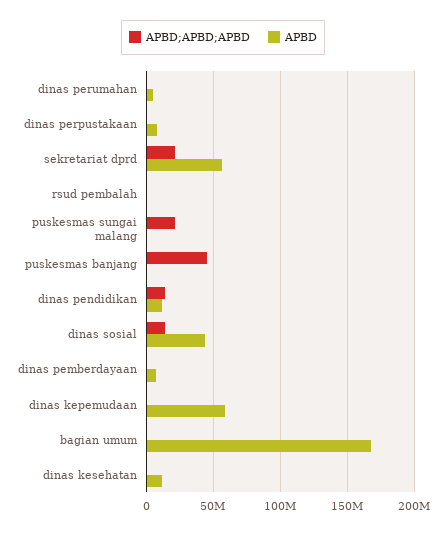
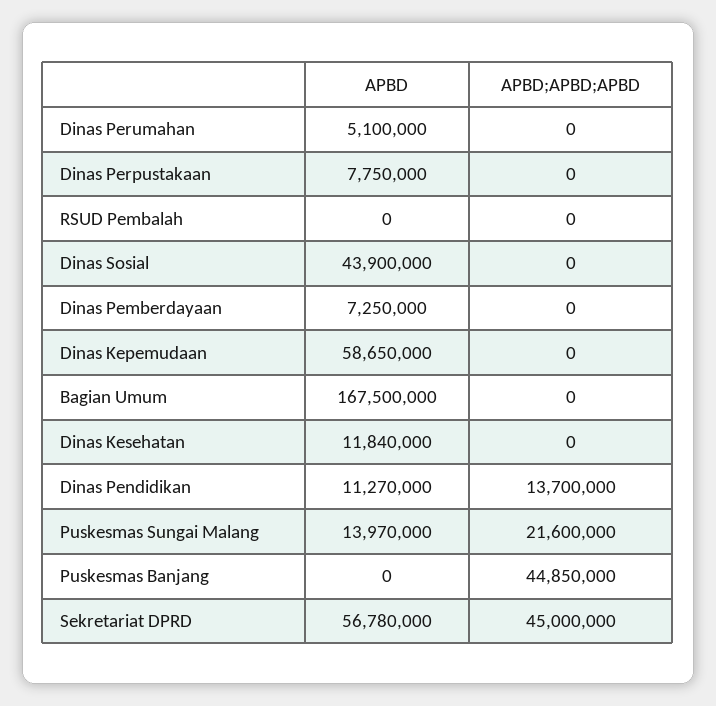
  {
    "APBD;APBD;APBD": {
      "dinas perumahan": 0,
      "dinas perpustakaan": 0,
-     "sekretariat dprd": 20000000,
+     "sekretariat dprd": 45000000,
      "rsud pembalah": 0,
      "puskesmas sungai malang": 21600000,
      "puskesmas banjang": 44850000,
      "dinas pendidikan": 13700000,
-     "dinas sosial": 15000000,
+     "dinas sosial": 0,
      "dinas pemberdayaan": 0,
      "dinas kepemudaan": 0,
      "bagian umum": 0,
      "dinas kesehatan": 0
    },
    "APBD": {
      "dinas perumahan": 5100000,
      "dinas perpustakaan": 7750000,
      "sekretariat dprd": 56780000,
      "rsud pembalah": 0,
-     "puskesmas sungai malang": 0,
+     "puskesmas sungai malang": 13970000,
      "puskesmas banjang": 0,
      "dinas pendidikan": 11270000,
      "dinas sosial": 43900000,
      "dinas pemberdayaan": 7250000,
      "dinas kepemudaan": 58650000,
      "bagian umum": 167500000,
      "dinas kesehatan": 11840000
    }
  }

